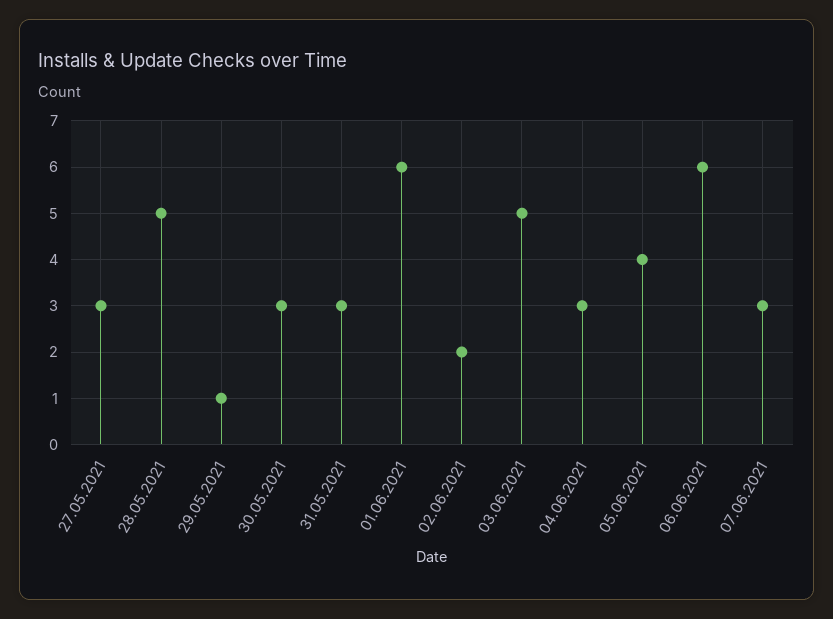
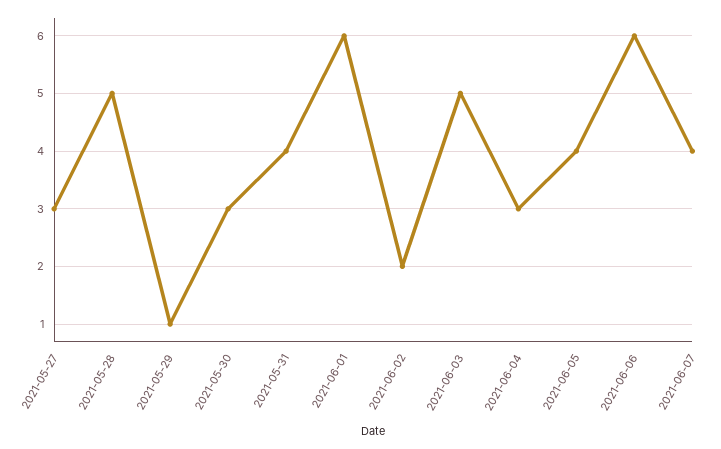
  {
    "27.05.2021": 3,
    "28.05.2021": 5,
    "29.05.2021": 1,
    "30.05.2021": 3,
-   "31.05.2021": 3,
+   "31.05.2021": 4,
    "01.06.2021": 6,
    "02.06.2021": 2,
    "03.06.2021": 5,
    "04.06.2021": 3,
    "05.06.2021": 4,
    "06.06.2021": 6,
-   "07.06.2021": 3
+   "07.06.2021": 4
  }

